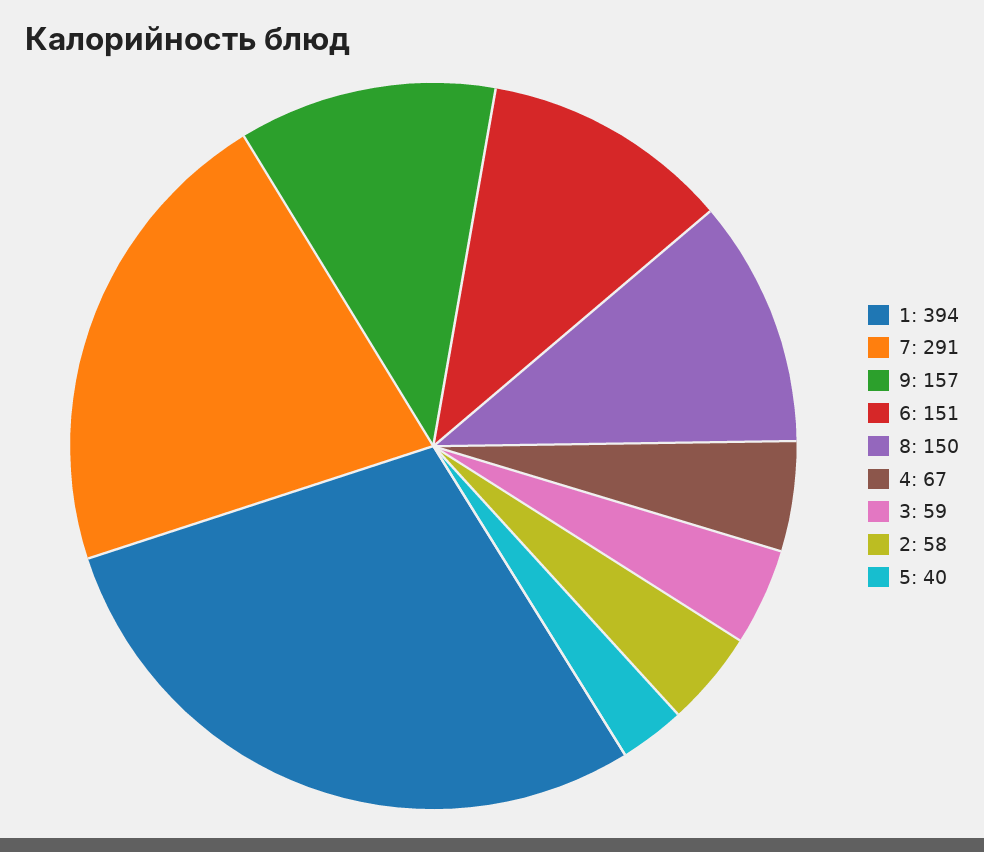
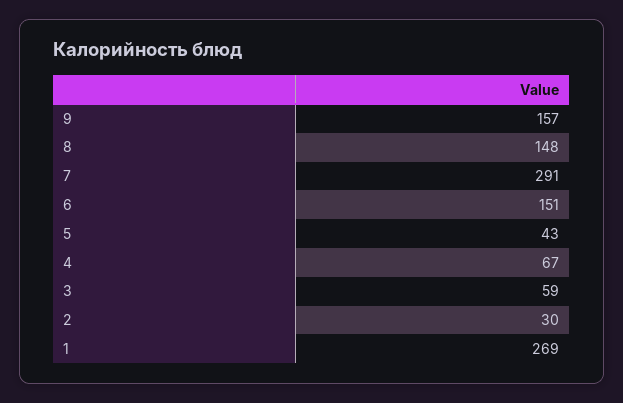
  {
-   "1": 394,
+   "1": 269,
    "7": 291,
    "9": 157,
    "6": 151,
-   "8": 150,
+   "8": 148,
    "4": 67,
    "3": 59,
-   "2": 58,
+   "2": 30,
-   "5": 40
+   "5": 43
  }

